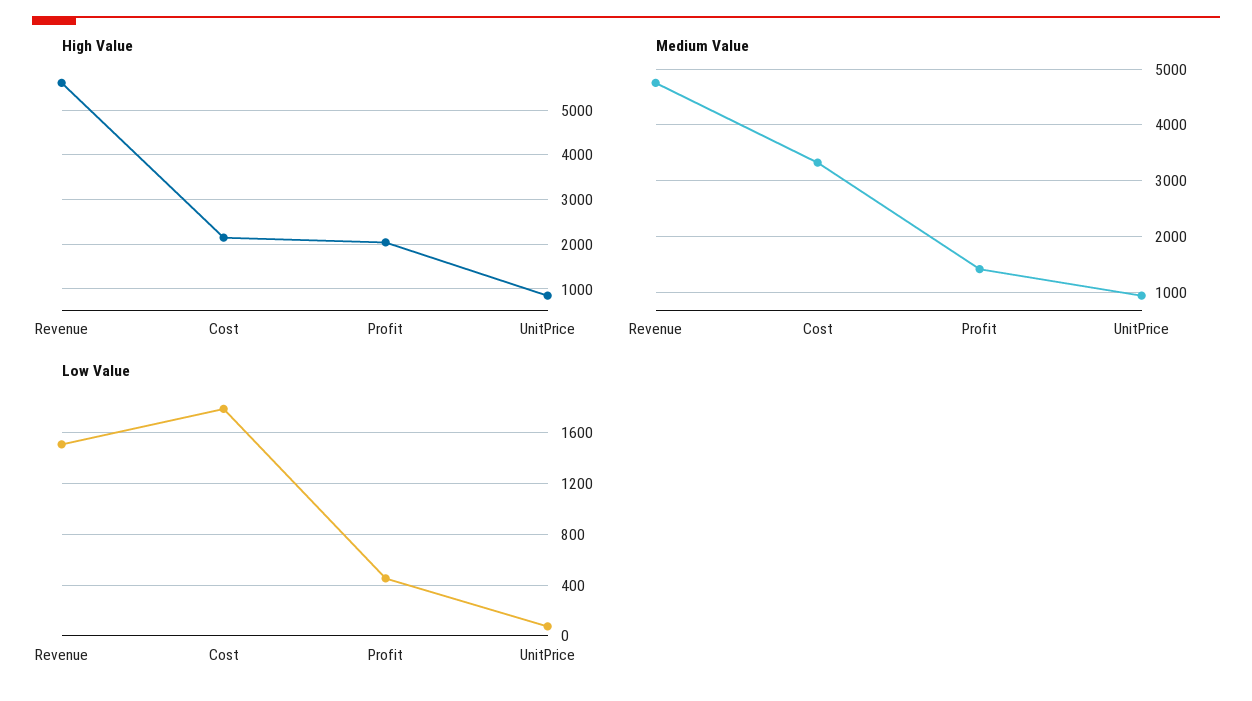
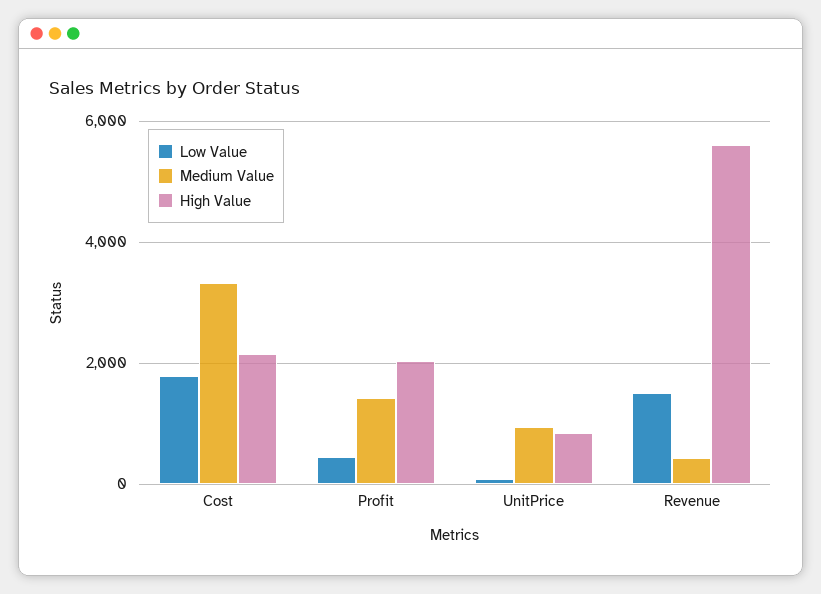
  {
    "High Value": {
      "Revenue": 5600,
      "Cost": 2200,
      "Profit": 2000,
      "UnitPrice": 800
    },
    "Medium Value": {
-     "Revenue": 4800,
+     "Revenue": 400,
      "Cost": 3400,
      "Profit": 1400,
      "UnitPrice": 1000
    },
    "Low Value": {
      "Revenue": 1500,
      "Cost": 1800,
      "Profit": 450,
      "UnitPrice": 100
    }
  }

